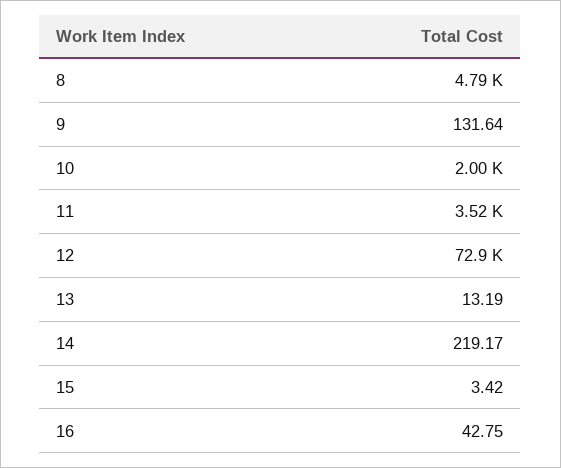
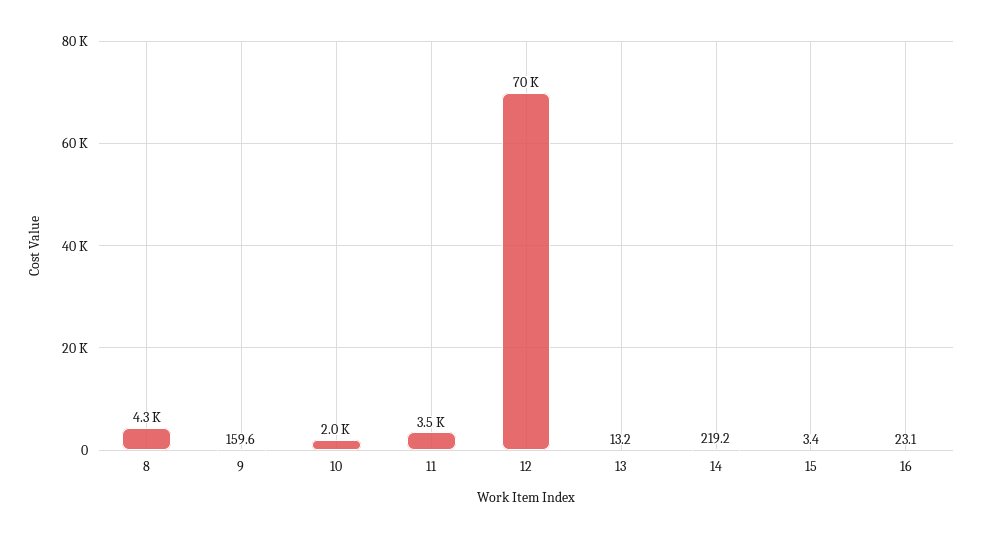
  {
-   "8": 4790,
+   "8": 4300,
-   "9": 131.64,
+   "9": 159.6,
    "10": 2000,
    "11": 3520,
-   "12": 72900,
+   "12": 70000,
    "13": 13.19,
    "14": 219.17,
    "15": 3.42,
-   "16": 42.75
+   "16": 23.1
  }

